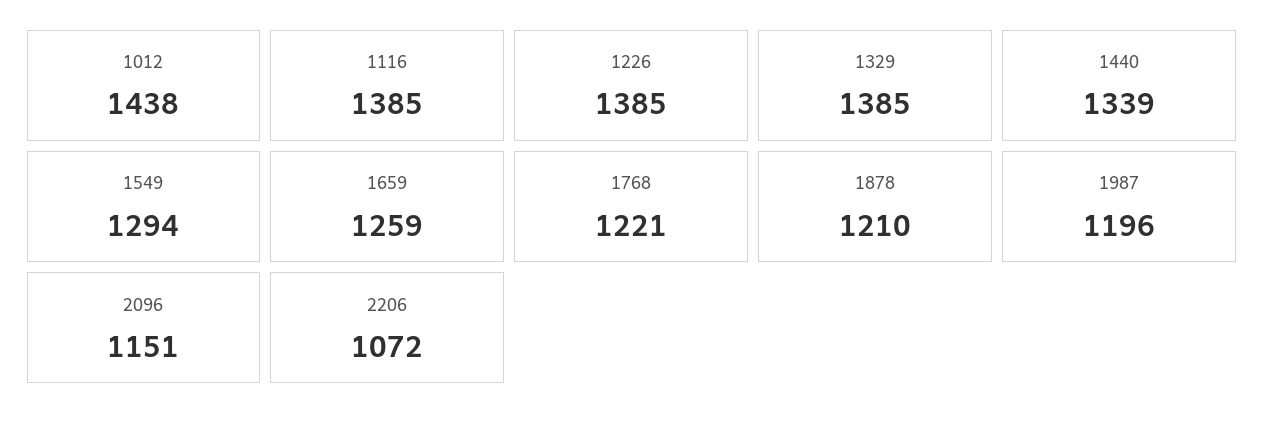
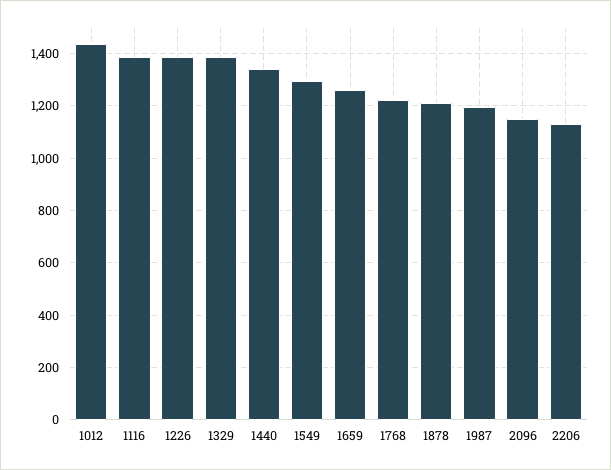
  {
    "1012": 1438,
    "1116": 1385,
    "1226": 1385,
    "1329": 1385,
    "1440": 1339,
    "1549": 1294,
    "1659": 1259,
    "1768": 1221,
    "1878": 1210,
    "1987": 1196,
    "2096": 1151,
-   "2206": 1072
+   "2206": 1125
  }

